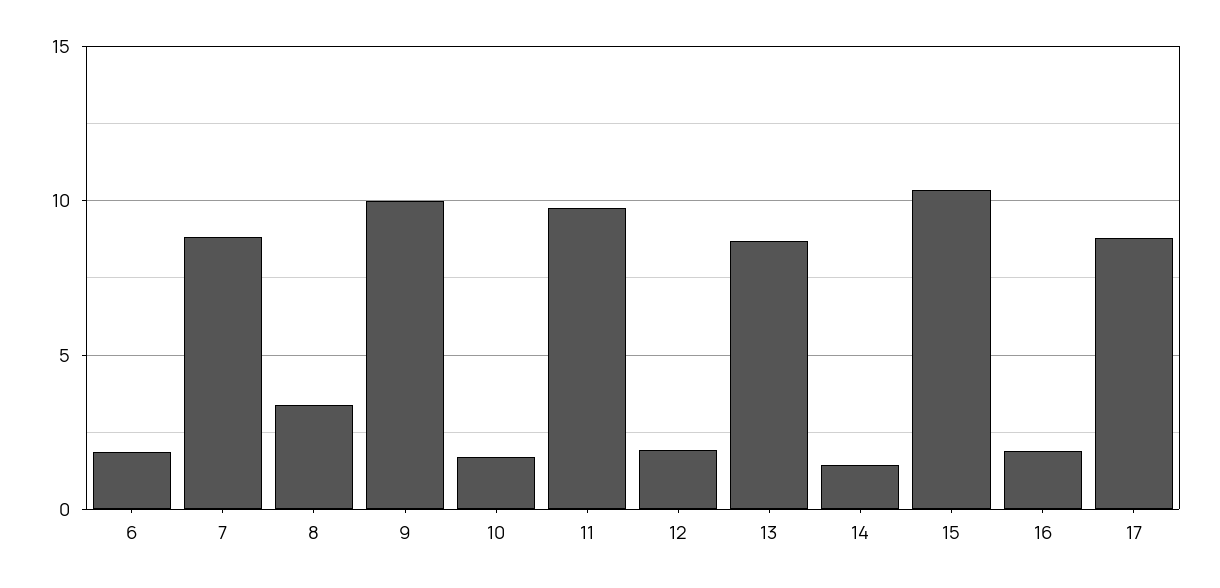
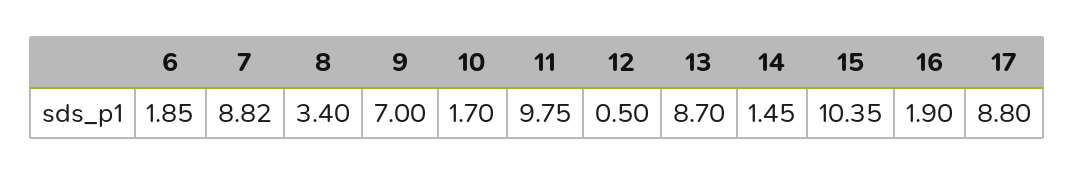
  {
    "6": 1.85,
    "7": 8.82,
    "8": 3.4,
-   "9": 10,
+   "9": 7,
    "10": 1.7,
    "11": 9.75,
-   "12": 2,
+   "12": 0.5,
    "13": 8.7,
    "14": 1.45,
    "15": 10.35,
    "16": 1.9,
    "17": 8.8
  }

